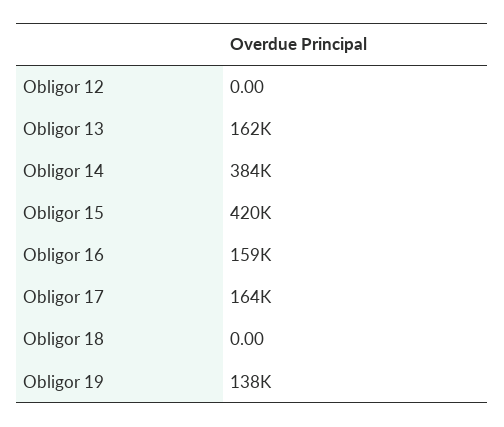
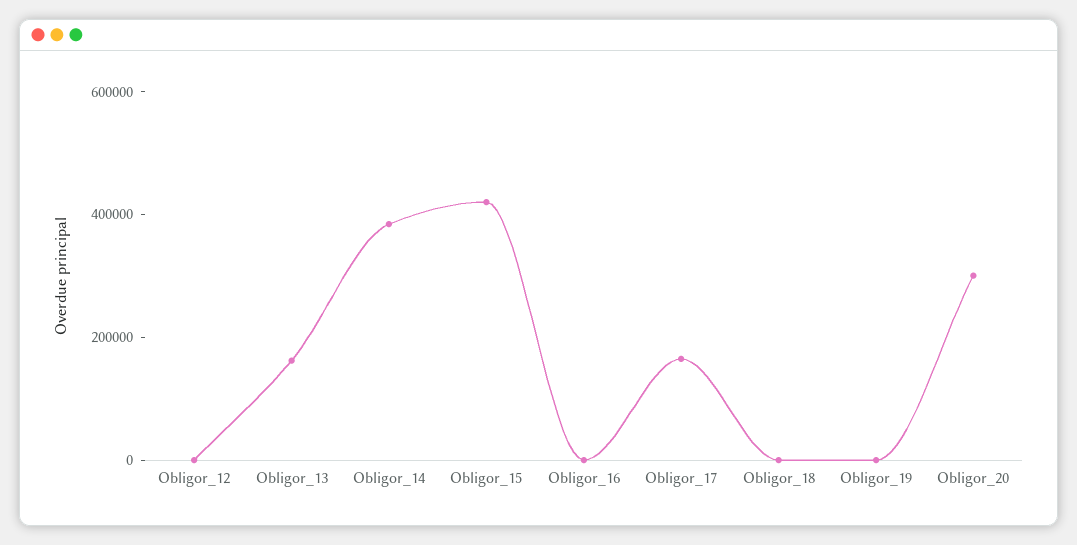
  {
    "Obligor 12": 0,
    "Obligor 13": 162000,
    "Obligor 14": 384000,
    "Obligor 15": 420000,
-   "Obligor 16": 159000,
+   "Obligor 16": 0,
    "Obligor 17": 164000,
    "Obligor 18": 0,
-   "Obligor 19": 138000
+   "Obligor 19": 0,
+   "Obligor_20": 300000
  }

